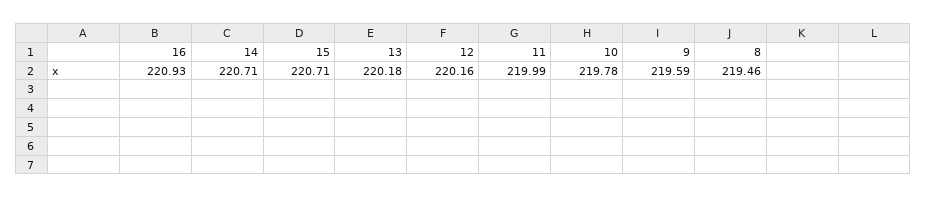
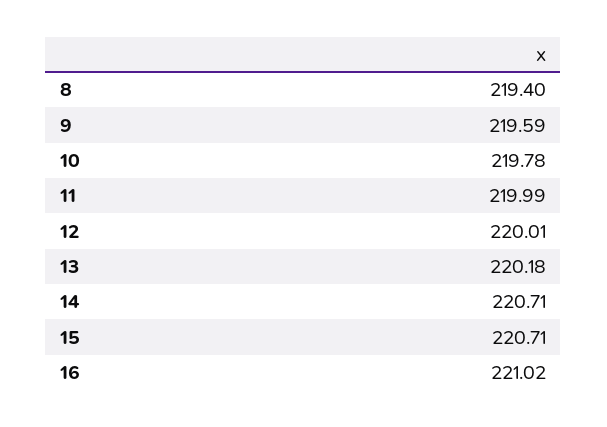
  {
-   "16": 220.93,
+   "16": 221.02,
    "14": 220.71,
    "15": 220.71,
    "13": 220.18,
-   "12": 220.16,
+   "12": 220.01,
    "11": 219.99,
    "10": 219.78,
    "9": 219.59,
-   "8": 219.46
+   "8": 219.4
  }

